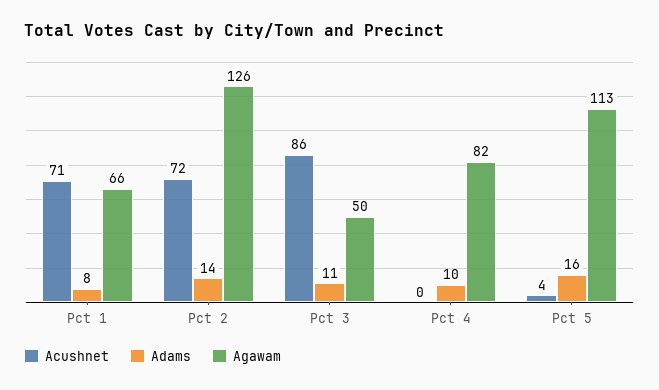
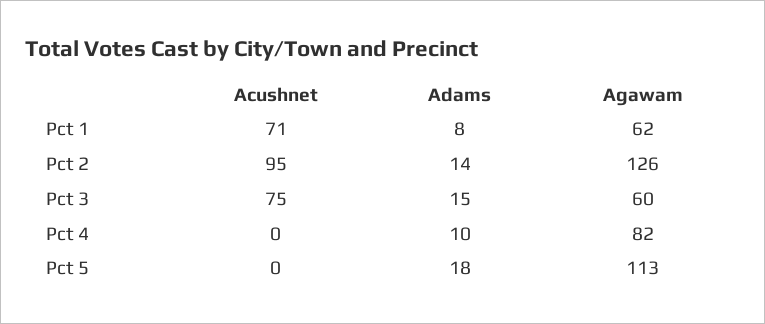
  {
    "Acushnet": {
      "Pct 1": 71,
-     "Pct 2": 72,
+     "Pct 2": 95,
-     "Pct 3": 86,
+     "Pct 3": 75,
      "Pct 4": 0,
-     "Pct 5": 4
+     "Pct 5": 0
    },
    "Adams": {
      "Pct 1": 8,
      "Pct 2": 14,
-     "Pct 3": 11,
+     "Pct 3": 15,
      "Pct 4": 10,
-     "Pct 5": 16
+     "Pct 5": 18
    },
    "Agawam": {
-     "Pct 1": 66,
+     "Pct 1": 62,
      "Pct 2": 126,
-     "Pct 3": 50,
+     "Pct 3": 60,
      "Pct 4": 82,
      "Pct 5": 113
    }
  }

